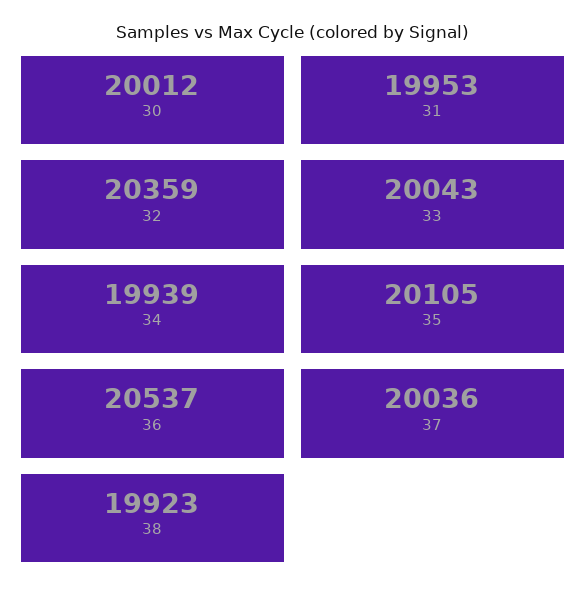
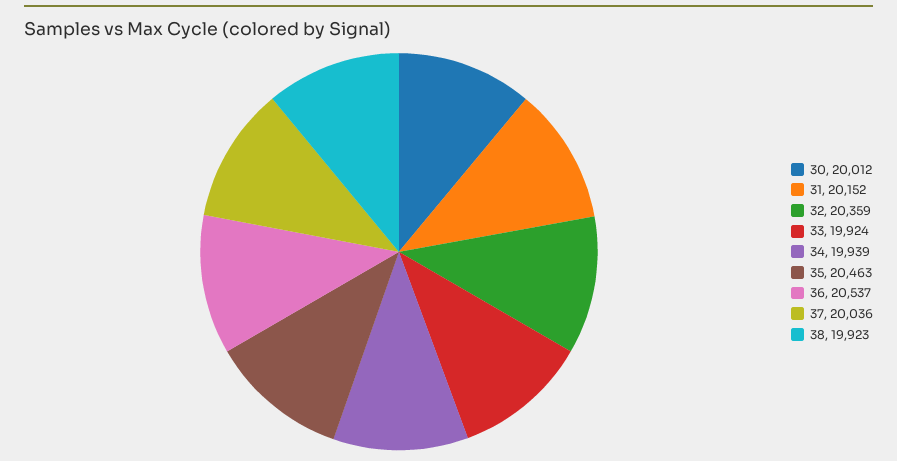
  {
    "30": 20012,
-   "31": 19953,
+   "31": 20152,
    "32": 20359,
-   "33": 20043,
+   "33": 19924,
    "34": 19939,
-   "35": 20105,
+   "35": 20463,
    "36": 20537,
    "37": 20036,
    "38": 19923
  }

